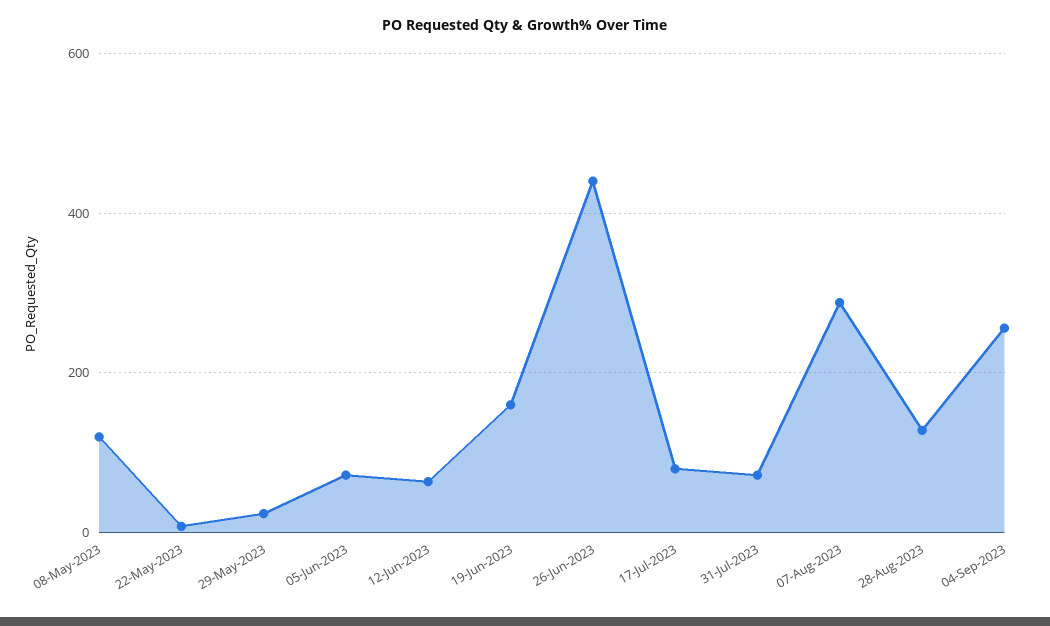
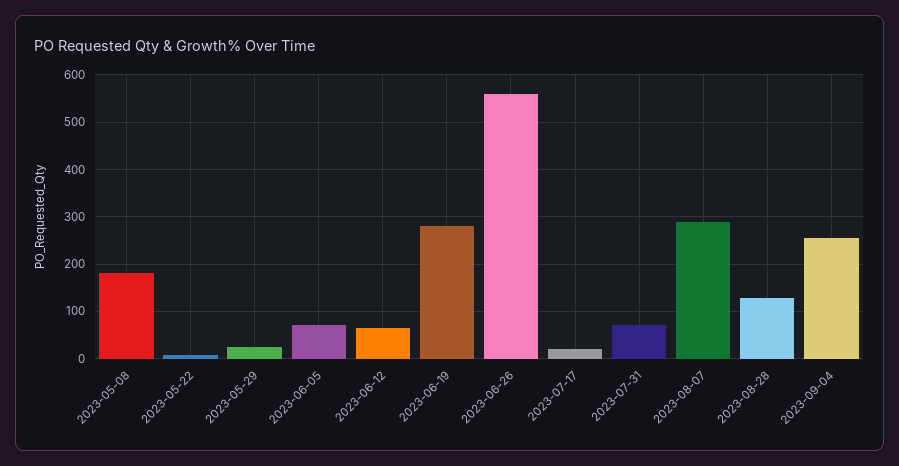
  {
-   "08-May-2023": 120,
+   "08-May-2023": 180,
    "22-May-2023": 0,
    "29-May-2023": 20,
    "05-Jun-2023": 80,
    "12-Jun-2023": 60,
-   "19-Jun-2023": 160,
+   "19-Jun-2023": 280,
-   "26-Jun-2023": 440,
+   "26-Jun-2023": 560,
-   "17-Jul-2023": 80,
+   "17-Jul-2023": 20,
    "31-Jul-2023": 80,
    "07-Aug-2023": 280,
    "28-Aug-2023": 120,
    "04-Sep-2023": 260
  }

